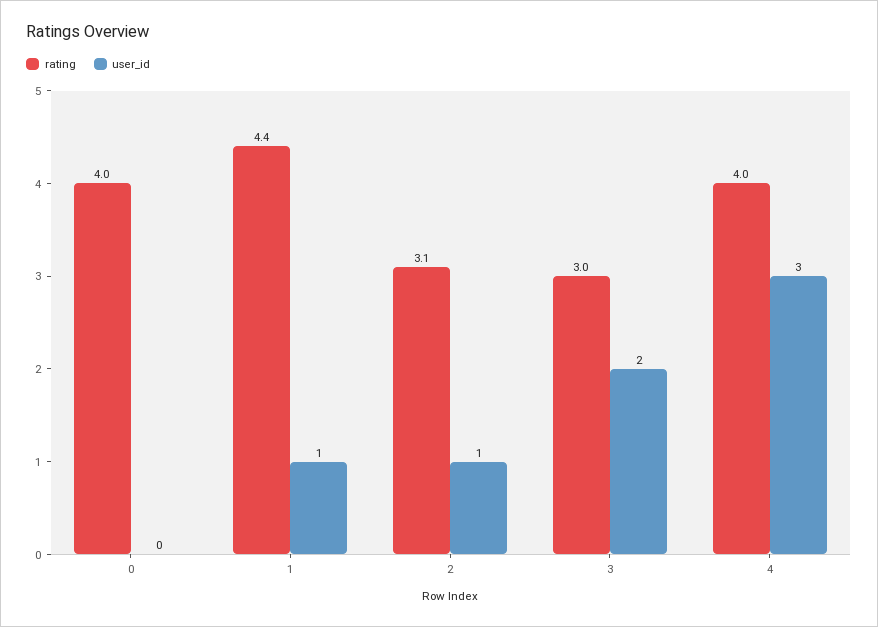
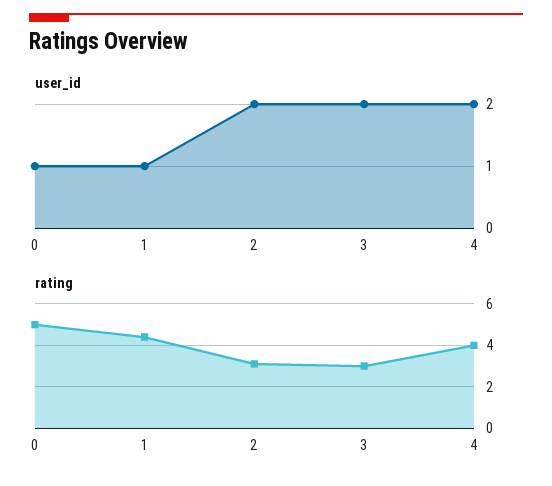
  {
    "rating": {
-     "0": 4,
+     "0": 5,
      "1": 4.4,
      "2": 3.1,
      "3": 3,
      "4": 4
    },
    "user_id": {
-     "0": 0,
+     "0": 1,
      "1": 1,
-     "2": 1,
+     "2": 2,
      "3": 2,
-     "4": 3
+     "4": 2
    }
  }

